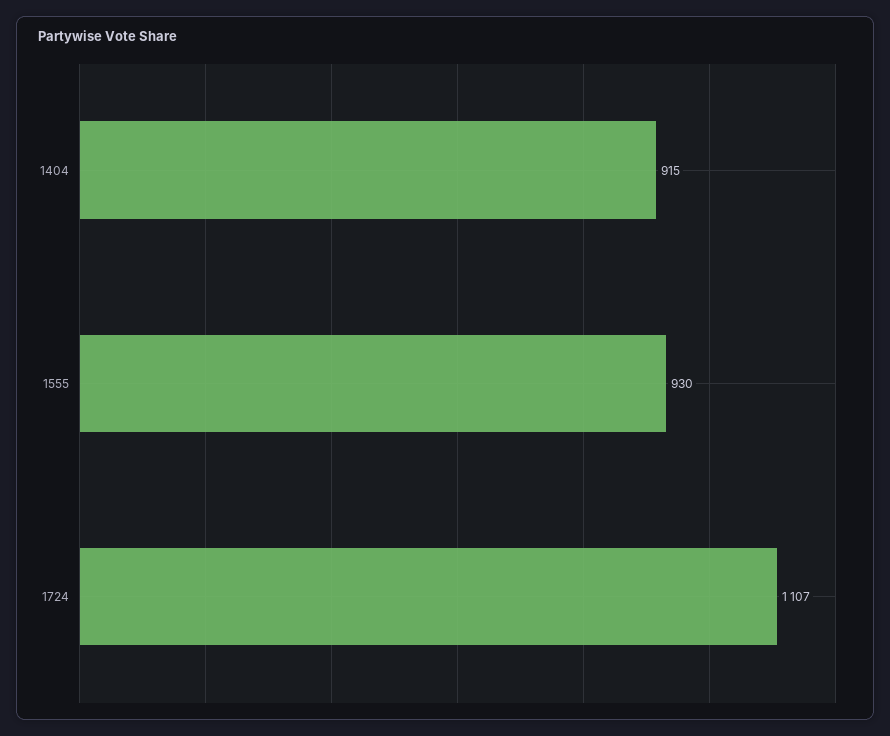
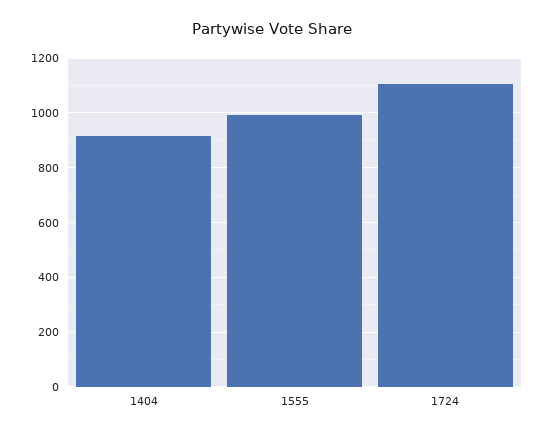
  {
    "1404": 915,
-   "1555": 930,
+   "1555": 1000,
    "1724": 1107
  }

